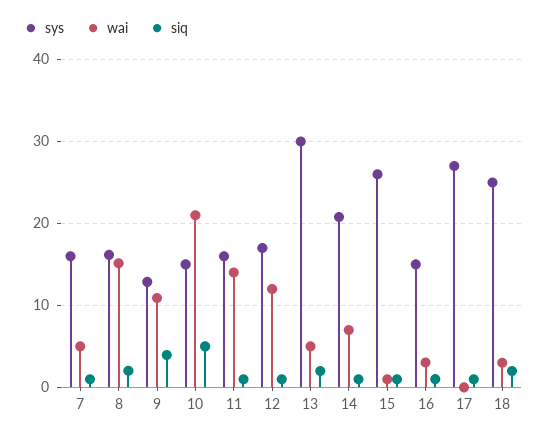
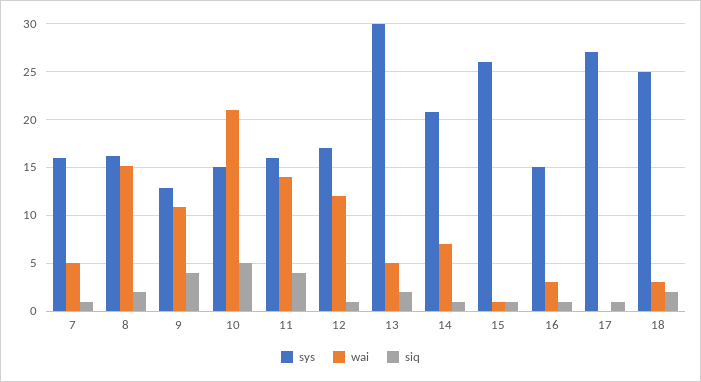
  {
    "sys": {
      "7": 16,
      "8": 16,
      "9": 13,
      "10": 15,
      "11": 16,
      "12": 17,
      "13": 30,
      "14": 21,
      "15": 26,
      "16": 15,
      "17": 27,
      "18": 25
    },
    "wai": {
      "7": 5,
      "8": 15,
      "9": 11,
      "10": 21,
      "11": 14,
      "12": 12,
      "13": 5,
      "14": 7,
      "15": 1,
      "16": 3,
      "17": 0,
      "18": 3
    },
    "siq": {
      "7": 1,
      "8": 2,
      "9": 4,
      "10": 5,
-     "11": 1,
+     "11": 4,
      "12": 1,
      "13": 2,
      "14": 1,
      "15": 1,
      "16": 1,
      "17": 1,
      "18": 2
    }
  }

